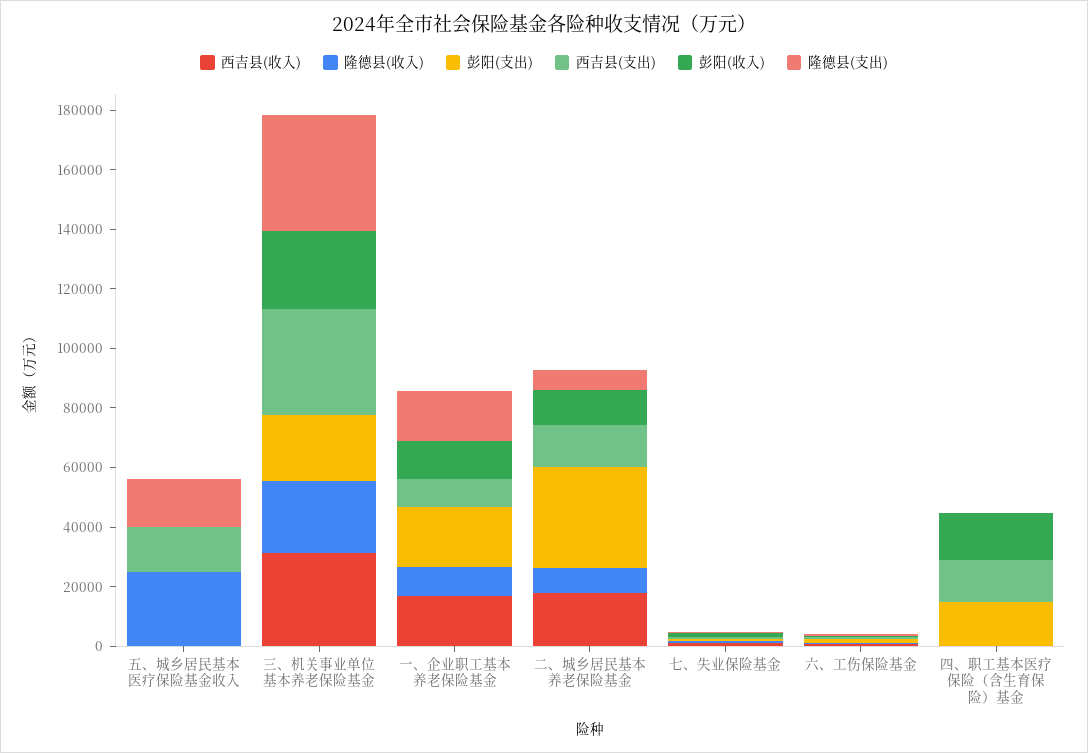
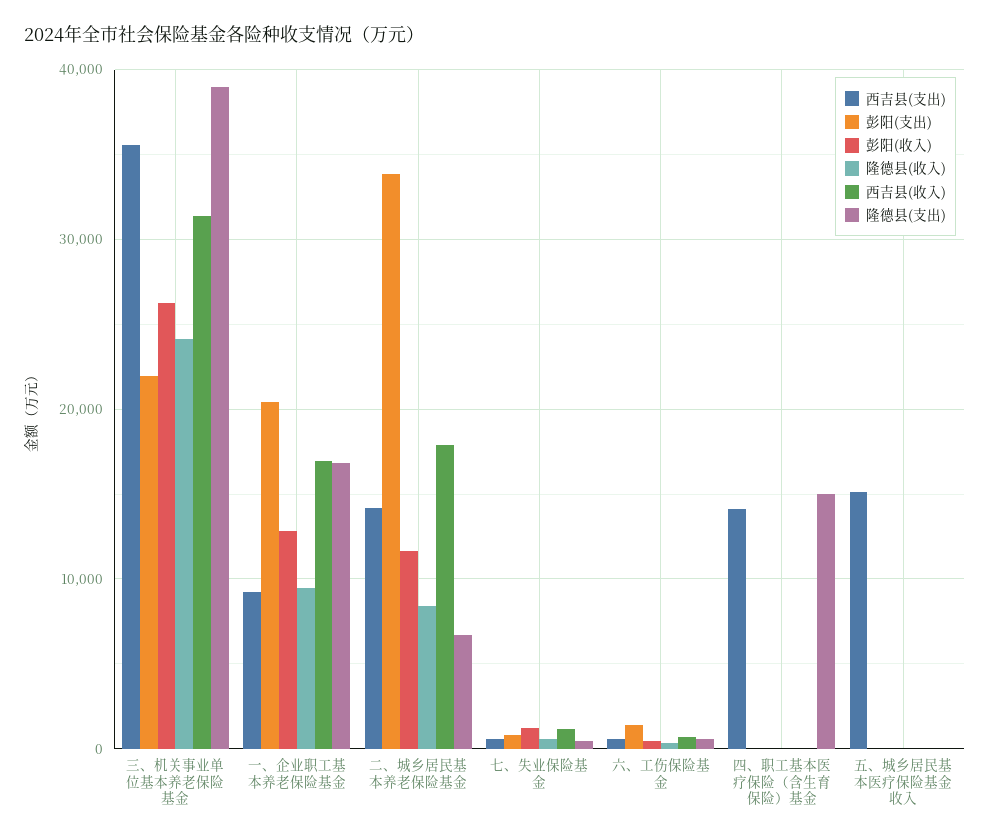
  {
    "西吉县(收入)": {
      "五、城乡居民基本医疗保险基金收入": 0,
      "三、机关事业单位基本养老保险基金": 31000,
      "一、企业职工基本养老保险基金": 17000,
      "二、城乡居民基本养老保险基金": 18000,
      "七、失业保险基金": 1000,
      "六、工伤保险基金": 1000,
      "四、职工基本医疗保险（含生育保险）基金": 0
    },
    "隆德县(收入)": {
-     "五、城乡居民基本医疗保险基金收入": 25000,
+     "五、城乡居民基本医疗保险基金收入": 0,
      "三、机关事业单位基本养老保险基金": 24000,
      "一、企业职工基本养老保险基金": 9000,
      "二、城乡居民基本养老保险基金": 8000,
      "七、失业保险基金": 1000,
      "六、工伤保险基金": 0,
      "四、职工基本医疗保险（含生育保险）基金": 0
    },
    "彭阳(支出)": {
      "五、城乡居民基本医疗保险基金收入": 0,
      "三、机关事业单位基本养老保险基金": 22000,
      "一、企业职工基本养老保险基金": 20000,
      "二、城乡居民基本养老保险基金": 34000,
      "七、失业保险基金": 1000,
      "六、工伤保险基金": 1000,
-     "四、职工基本医疗保险（含生育保险）基金": 15000
+     "四、职工基本医疗保险（含生育保险）基金": 0
    },
    "西吉县(支出)": {
      "五、城乡居民基本医疗保险基金收入": 15000,
      "三、机关事业单位基本养老保险基金": 36000,
      "一、企业职工基本养老保险基金": 9000,
      "二、城乡居民基本养老保险基金": 14000,
      "七、失业保险基金": 1000,
      "六、工伤保险基金": 1000,
      "四、职工基本医疗保险（含生育保险）基金": 14000
    },
    "彭阳(收入)": {
      "五、城乡居民基本医疗保险基金收入": 0,
      "三、机关事业单位基本养老保险基金": 26000,
      "一、企业职工基本养老保险基金": 13000,
      "二、城乡居民基本养老保险基金": 12000,
      "七、失业保险基金": 1000,
      "六、工伤保险基金": 0,
-     "四、职工基本医疗保险（含生育保险）基金": 15000
+     "四、职工基本医疗保险（含生育保险）基金": 0
    },
    "隆德县(支出)": {
-     "五、城乡居民基本医疗保险基金收入": 15000,
+     "五、城乡居民基本医疗保险基金收入": 0,
      "三、机关事业单位基本养老保险基金": 39000,
      "一、企业职工基本养老保险基金": 17000,
      "二、城乡居民基本养老保险基金": 7000,
      "七、失业保险基金": 0,
      "六、工伤保险基金": 1000,
-     "四、职工基本医疗保险（含生育保险）基金": 0
+     "四、职工基本医疗保险（含生育保险）基金": 15000
    }
  }

